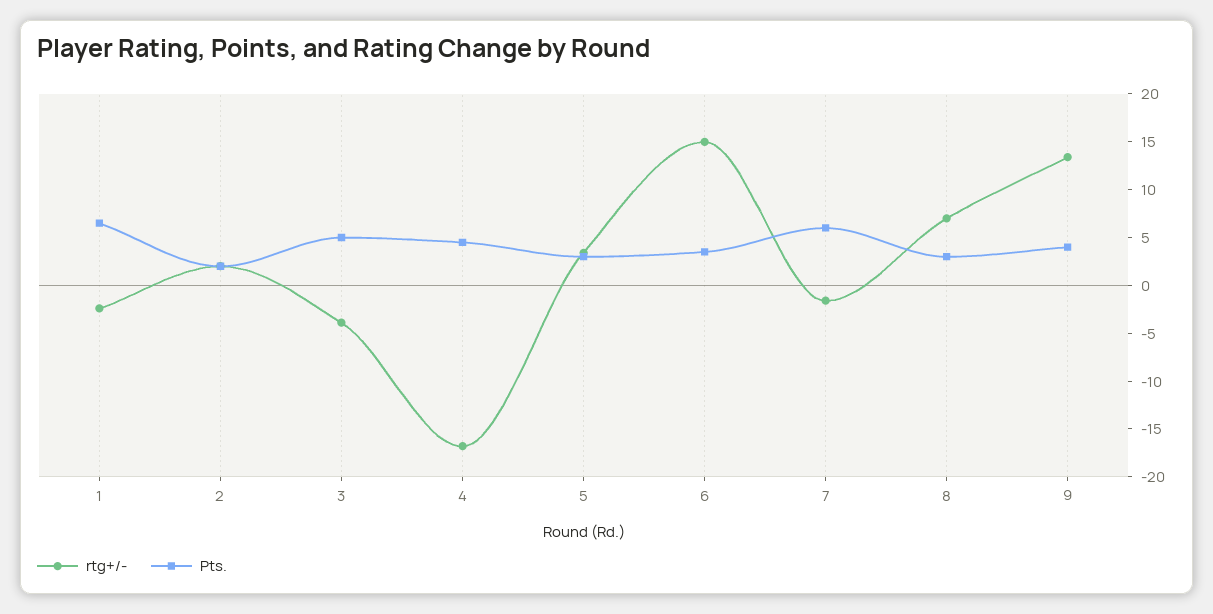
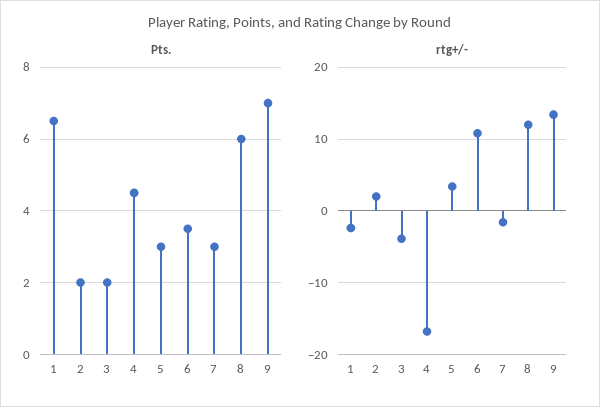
  {
    "rtg+/-": {
      "1": -2,
      "2": 2,
      "3": -4,
      "4": -17,
      "5": 3,
-     "6": 15,
+     "6": 11,
      "7": -2,
-     "8": 7,
+     "8": 12,
      "9": 13
    },
    "Pts.": {
      "1": 6.5,
      "2": 2,
-     "3": 5,
+     "3": 2,
      "4": 4.5,
      "5": 3,
      "6": 3.5,
-     "7": 6,
+     "7": 3,
-     "8": 3,
+     "8": 6,
-     "9": 4
+     "9": 7
    }
  }

